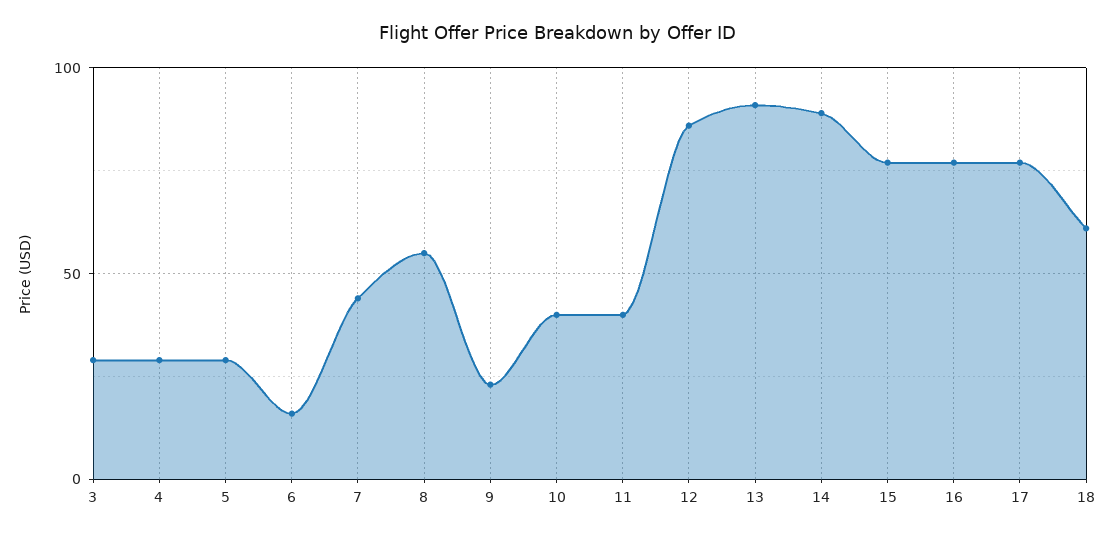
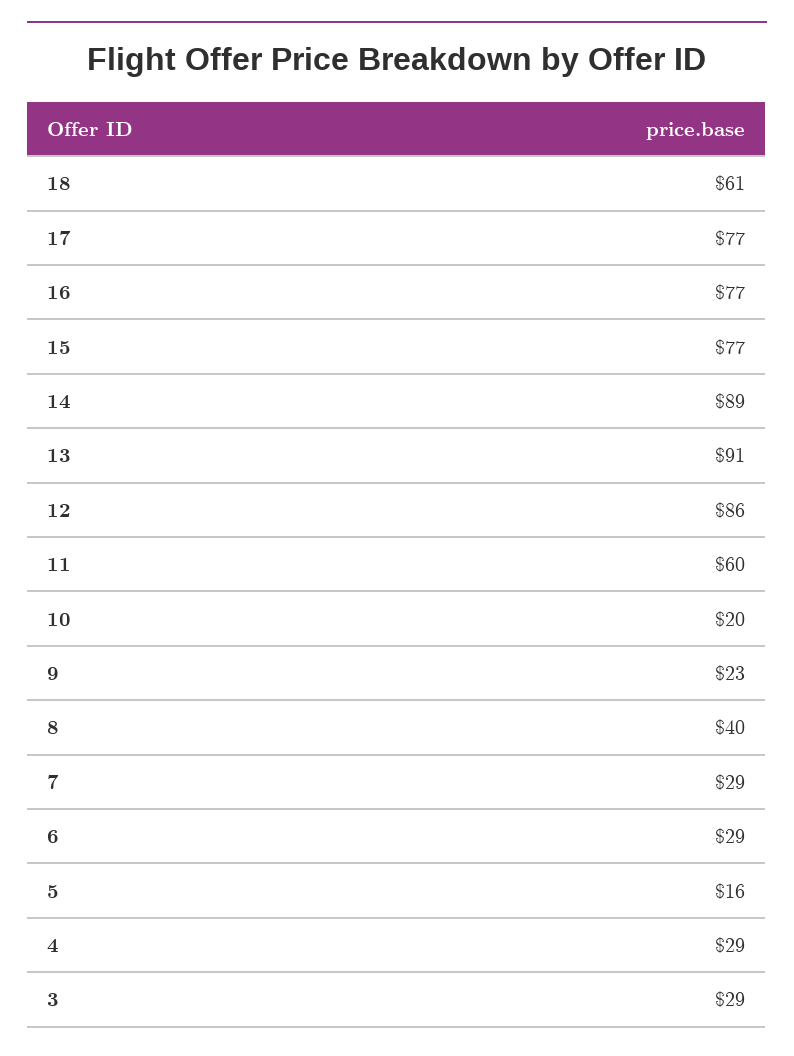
  {
    "3": 29,
    "4": 29,
-   "5": 30,
+   "5": 16,
-   "6": 15,
+   "6": 29,
-   "7": 45,
+   "7": 29,
-   "8": 55,
+   "8": 40,
    "9": 23,
-   "10": 40,
+   "10": 20,
-   "11": 40,
+   "11": 60,
    "12": 86,
    "13": 91,
    "14": 89,
    "15": 77,
    "16": 77,
    "17": 77,
    "18": 61
  }

